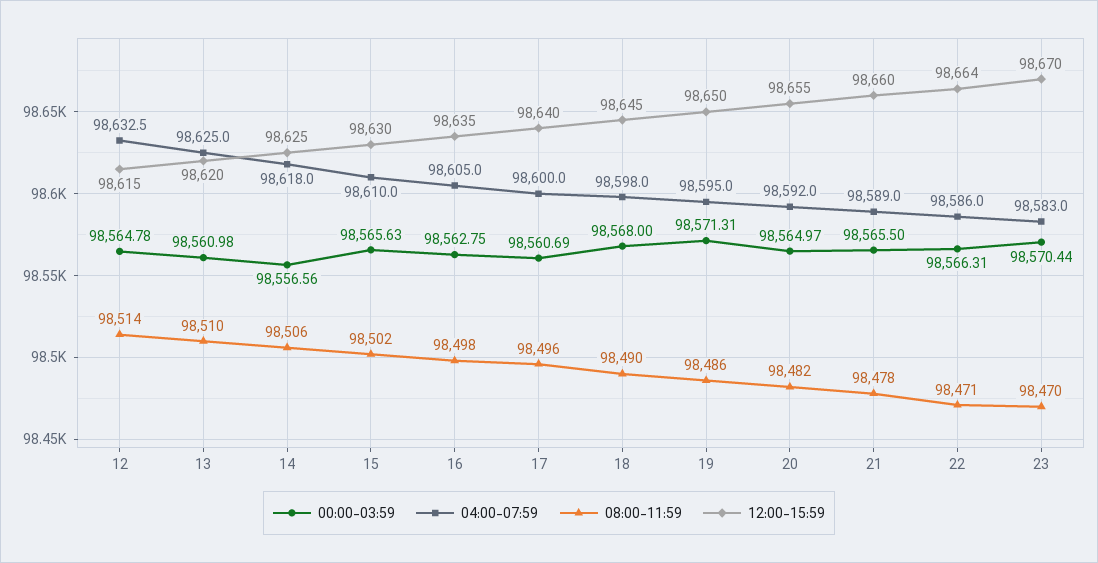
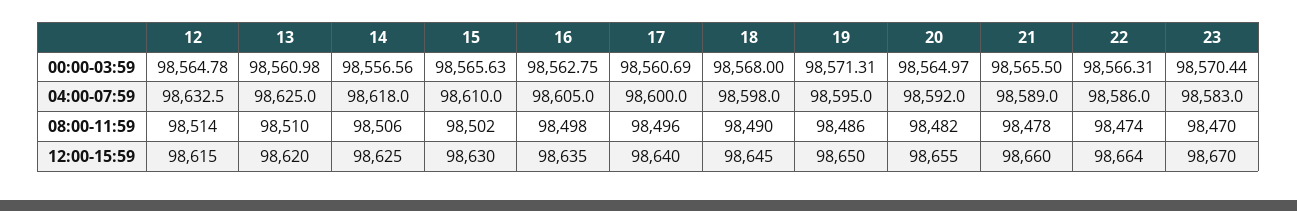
  {
    "00:00-03:59": {
      "12": 98564.78,
      "13": 98560.98,
      "14": 98556.56,
      "15": 98565.63,
      "16": 98562.75,
      "17": 98560.69,
      "18": 98568,
      "19": 98571.31,
      "20": 98564.97,
      "21": 98565.5,
      "22": 98566.31,
      "23": 98570.44
    },
    "04:00-07:59": {
      "12": 98632.5,
      "13": 98625,
      "14": 98618,
      "15": 98610,
      "16": 98605,
      "17": 98600,
      "18": 98598,
      "19": 98595,
      "20": 98592,
      "21": 98589,
      "22": 98586,
      "23": 98583
    },
    "08:00-11:59": {
      "12": 98514,
      "13": 98510,
      "14": 98506,
      "15": 98502,
      "16": 98498,
      "17": 98496,
      "18": 98490,
      "19": 98486,
      "20": 98482,
      "21": 98478,
-     "22": 98471,
+     "22": 98474,
      "23": 98470
    },
    "12:00-15:59": {
      "12": 98615,
      "13": 98620,
      "14": 98625,
      "15": 98630,
      "16": 98635,
      "17": 98640,
      "18": 98645,
      "19": 98650,
      "20": 98655,
      "21": 98660,
      "22": 98664,
      "23": 98670
    }
  }

